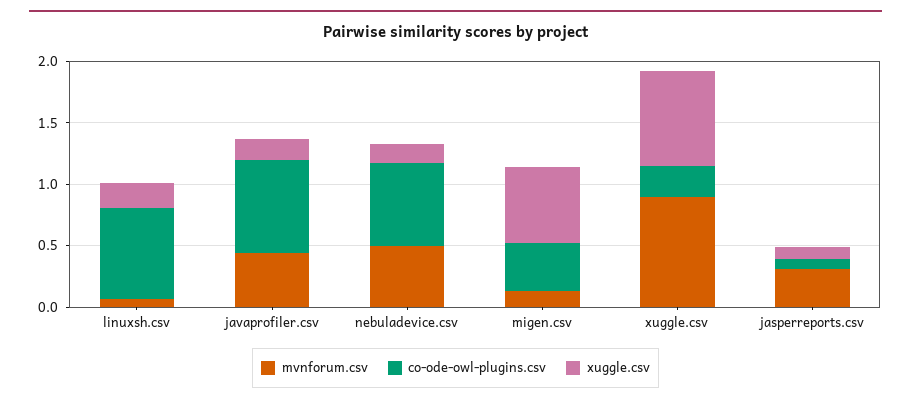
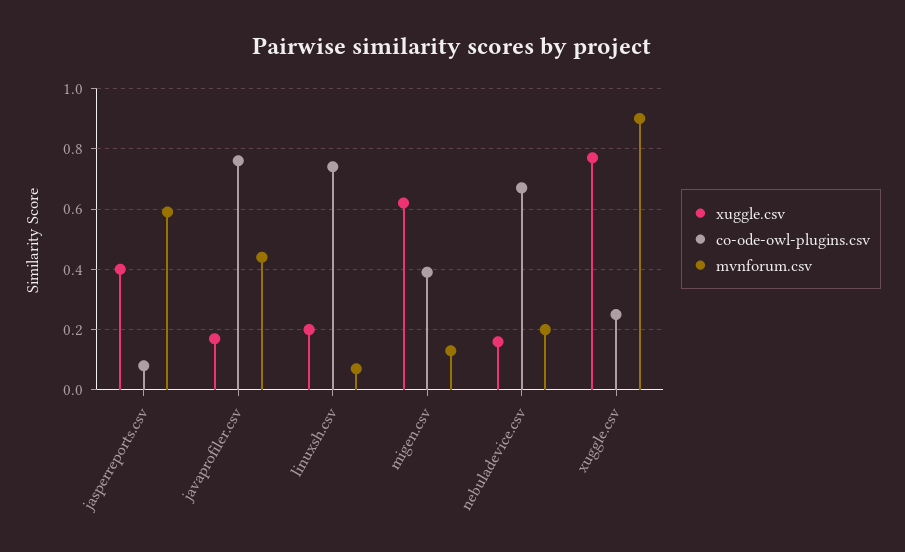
  {
    "mvnforum.csv": {
      "linuxsh.csv": 0.05,
      "javaprofiler.csv": 0.45,
-     "nebuladevice.csv": 0.5,
+     "nebuladevice.csv": 0.2,
      "migen.csv": 0.15,
      "xuggle.csv": 0.9,
-     "jasperreports.csv": 0.3
+     "jasperreports.csv": 0.6
    },
    "co-ode-owl-plugins.csv": {
      "linuxsh.csv": 0.75,
      "javaprofiler.csv": 0.75,
      "nebuladevice.csv": 0.65,
      "migen.csv": 0.4,
      "xuggle.csv": 0.25,
      "jasperreports.csv": 0.1
    },
    "xuggle.csv": {
      "linuxsh.csv": 0.2,
      "javaprofiler.csv": 0.15,
      "nebuladevice.csv": 0.15,
      "migen.csv": 0.6,
      "xuggle.csv": 0.75,
-     "jasperreports.csv": 0.1
+     "jasperreports.csv": 0.4
    }
  }

